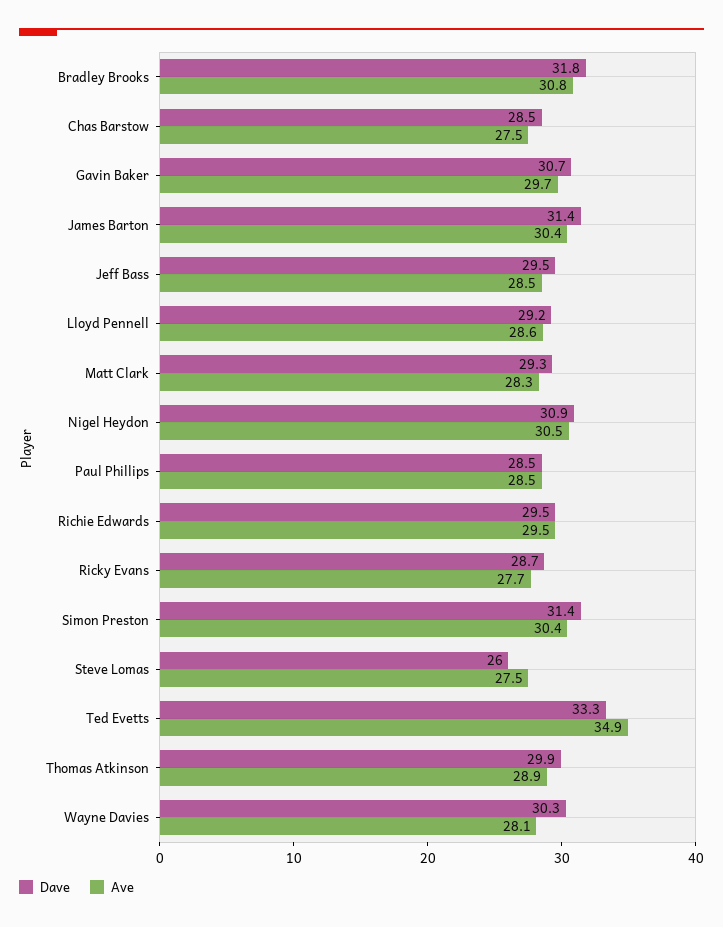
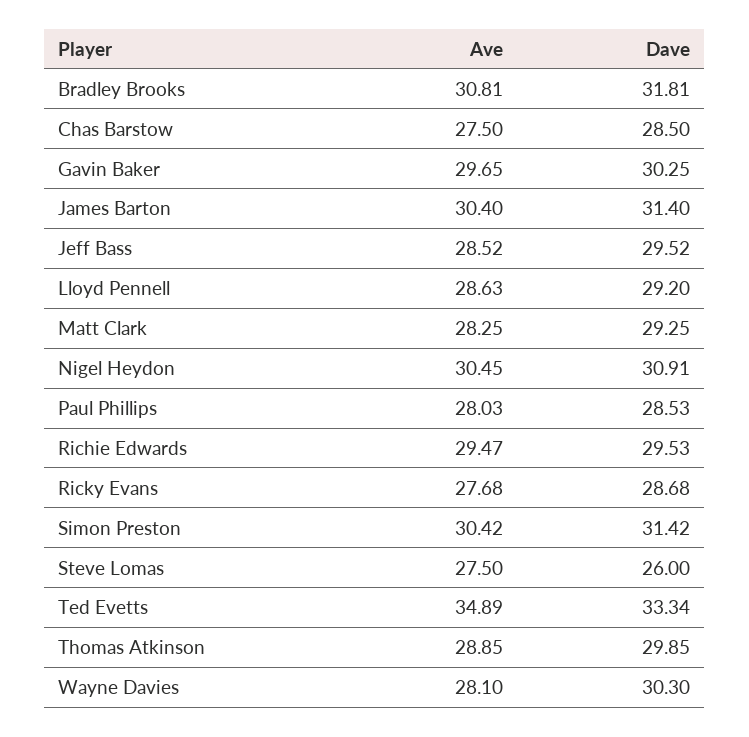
  {
    "Dave": {
      "Bradley Brooks": 31.81,
      "Chas Barstow": 28.5,
-     "Gavin Baker": 30.7,
+     "Gavin Baker": 30.25,
      "James Barton": 31.4,
      "Jeff Bass": 29.52,
      "Lloyd Pennell": 29.2,
      "Matt Clark": 29.25,
      "Nigel Heydon": 30.91,
      "Paul Phillips": 28.53,
      "Richie Edwards": 29.53,
      "Ricky Evans": 28.68,
      "Simon Preston": 31.42,
      "Steve Lomas": 26,
      "Ted Evetts": 33.34,
      "Thomas Atkinson": 29.85,
      "Wayne Davies": 30.3
    },
    "Ave": {
      "Bradley Brooks": 30.81,
      "Chas Barstow": 27.5,
      "Gavin Baker": 29.65,
      "James Barton": 30.4,
      "Jeff Bass": 28.52,
      "Lloyd Pennell": 28.63,
      "Matt Clark": 28.25,
      "Nigel Heydon": 30.45,
-     "Paul Phillips": 28.5,
+     "Paul Phillips": 28.03,
      "Richie Edwards": 29.47,
      "Ricky Evans": 27.68,
      "Simon Preston": 30.42,
      "Steve Lomas": 27.5,
      "Ted Evetts": 34.89,
      "Thomas Atkinson": 28.85,
      "Wayne Davies": 28.1
    }
  }

